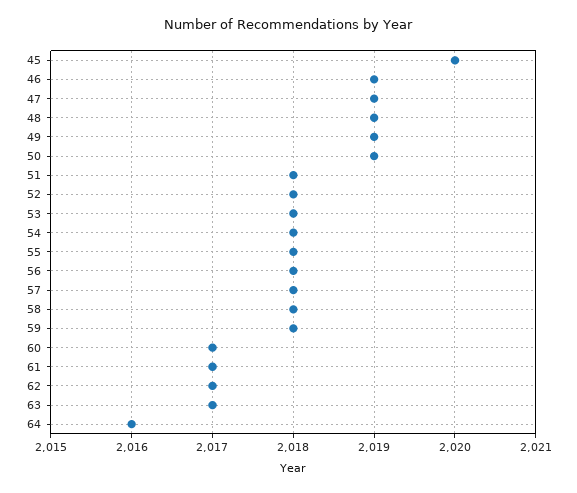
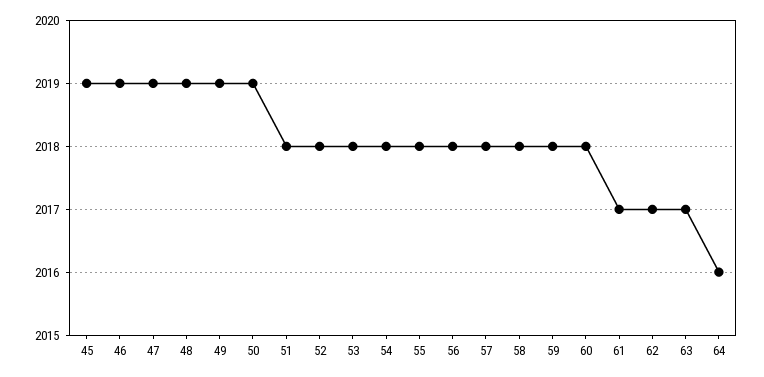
  {
-   "45": 2020,
+   "45": 2019,
    "46": 2019,
    "47": 2019,
    "48": 2019,
    "49": 2019,
    "50": 2019,
    "51": 2018,
    "52": 2018,
    "53": 2018,
    "54": 2018,
    "55": 2018,
    "56": 2018,
    "57": 2018,
    "58": 2018,
    "59": 2018,
-   "60": 2017,
+   "60": 2018,
    "61": 2017,
    "62": 2017,
    "63": 2017,
    "64": 2016
  }

